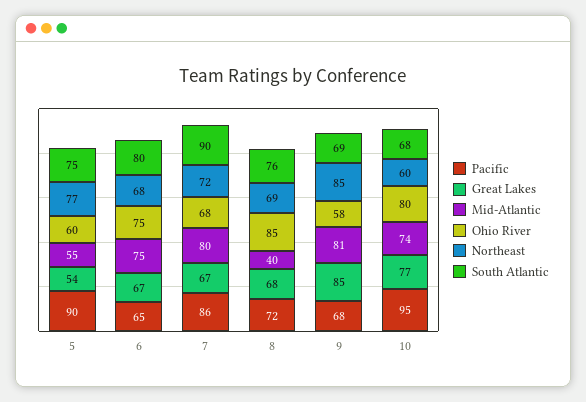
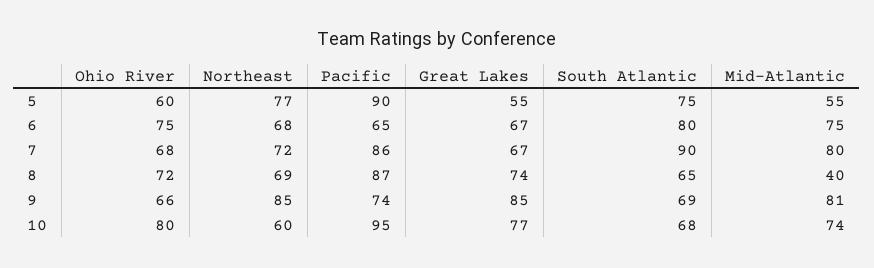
  {
    "Pacific": {
      "5": 90,
      "6": 65,
      "7": 86,
-     "8": 72,
+     "8": 87,
-     "9": 68,
+     "9": 74,
      "10": 95
    },
    "Great Lakes": {
-     "5": 54,
+     "5": 55,
      "6": 67,
      "7": 67,
-     "8": 68,
+     "8": 74,
      "9": 85,
      "10": 77
    },
    "Mid-Atlantic": {
      "5": 55,
      "6": 75,
      "7": 80,
      "8": 40,
      "9": 81,
      "10": 74
    },
    "Ohio River": {
      "5": 60,
      "6": 75,
      "7": 68,
-     "8": 85,
+     "8": 72,
-     "9": 58,
+     "9": 66,
      "10": 80
    },
    "Northeast": {
      "5": 77,
      "6": 68,
      "7": 72,
      "8": 69,
      "9": 85,
      "10": 60
    },
    "South Atlantic": {
      "5": 75,
      "6": 80,
      "7": 90,
-     "8": 76,
+     "8": 65,
      "9": 69,
      "10": 68
    }
  }

